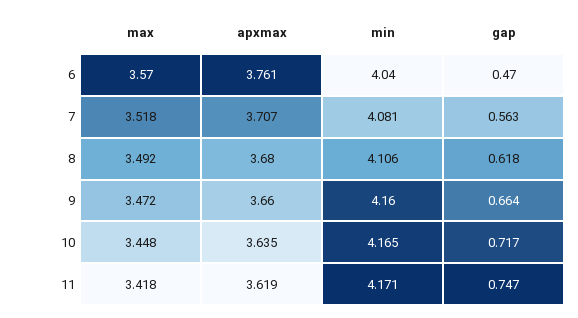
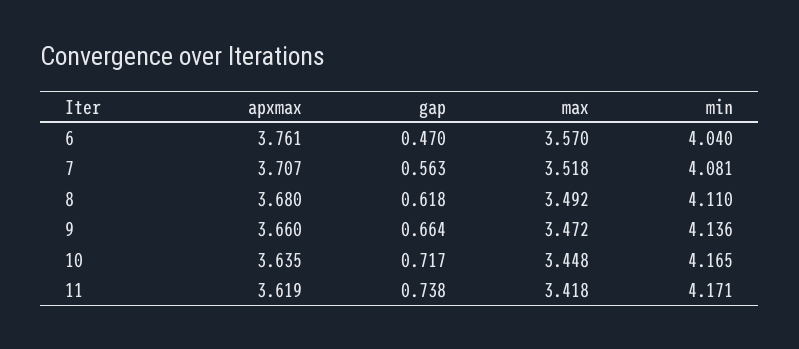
  {
    "max": {
      "6": 3.57,
      "7": 3.518,
      "8": 3.492,
      "9": 3.472,
      "10": 3.448,
      "11": 3.418
    },
    "apxmax": {
      "6": 3.761,
      "7": 3.707,
      "8": 3.68,
      "9": 3.66,
      "10": 3.635,
      "11": 3.619
    },
    "min": {
      "6": 4.04,
      "7": 4.081,
-     "8": 4.106,
+     "8": 4.11,
-     "9": 4.16,
+     "9": 4.136,
      "10": 4.165,
      "11": 4.171
    },
    "gap": {
      "6": 0.47,
      "7": 0.563,
      "8": 0.618,
      "9": 0.664,
      "10": 0.717,
-     "11": 0.747
+     "11": 0.738
    }
  }

